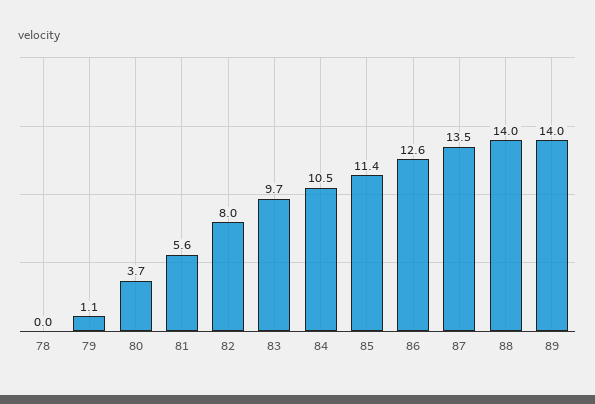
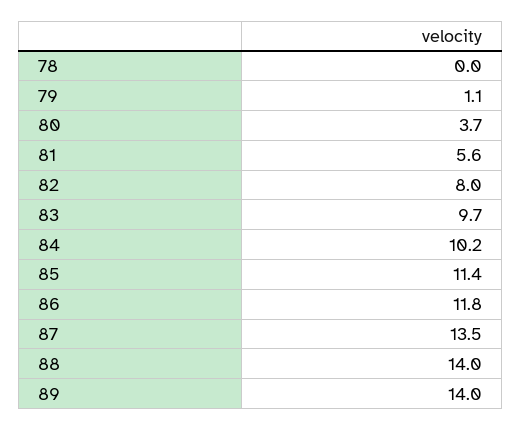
  {
    "78": 0,
    "79": 1.1,
    "80": 3.7,
    "81": 5.6,
    "82": 8,
    "83": 9.7,
-   "84": 10.5,
+   "84": 10.2,
    "85": 11.4,
-   "86": 12.6,
+   "86": 11.8,
    "87": 13.5,
    "88": 14,
    "89": 14
  }

